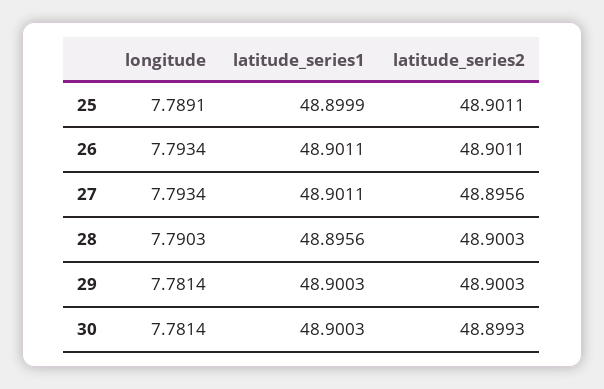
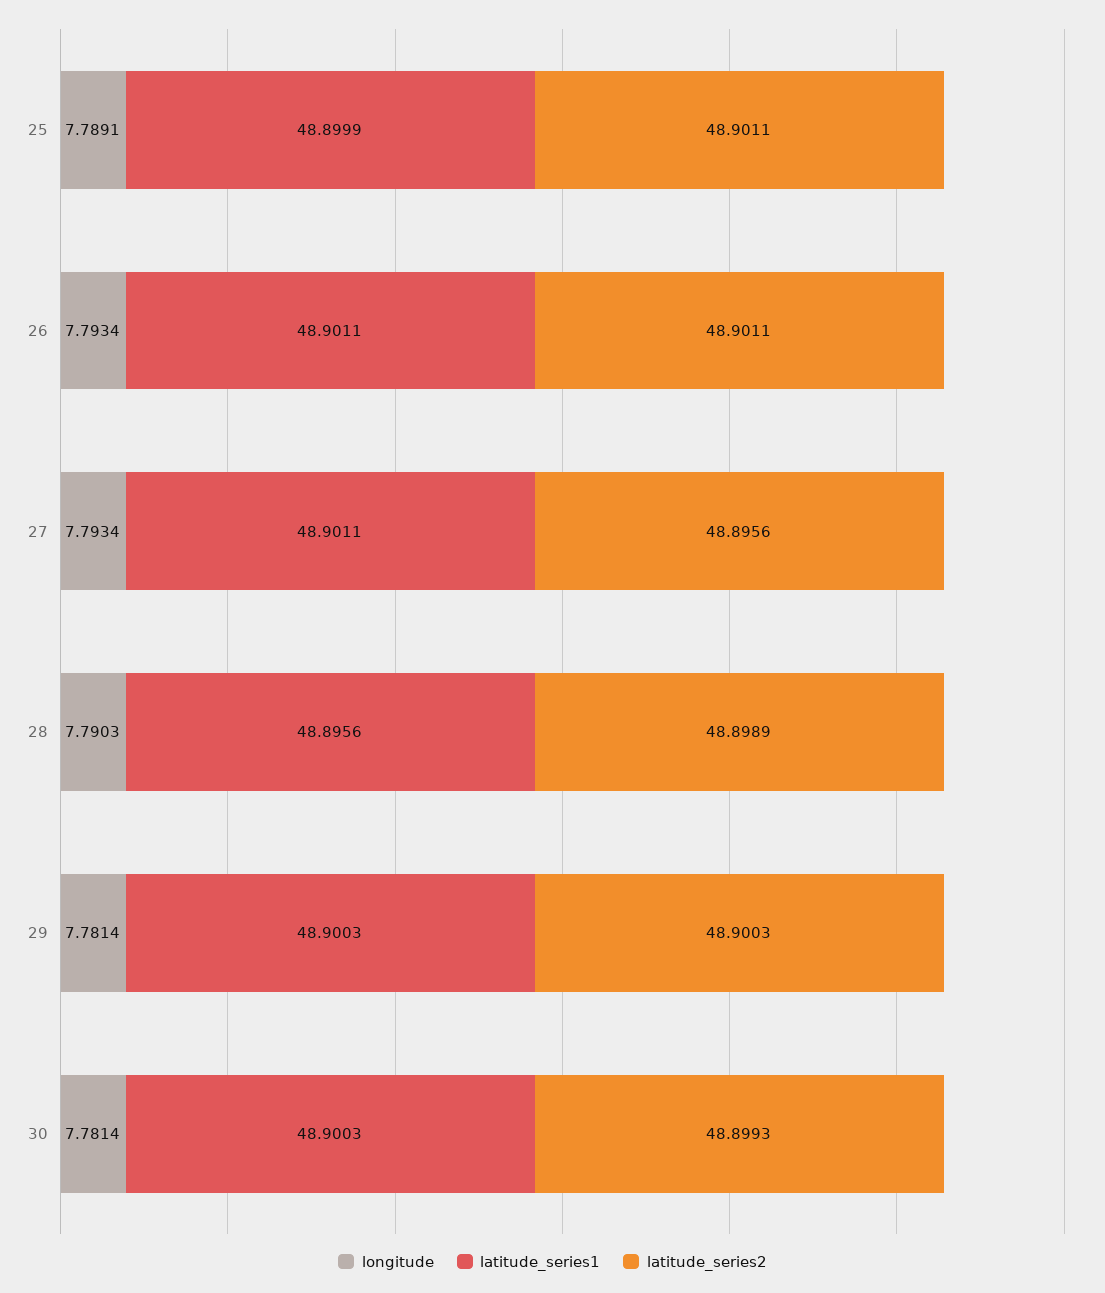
  {
    "longitude": {
      "25": 7.7891,
      "26": 7.7934,
      "27": 7.7934,
      "28": 7.7903,
      "29": 7.7814,
      "30": 7.7814
    },
    "latitude_series1": {
      "25": 48.8999,
      "26": 48.9011,
      "27": 48.9011,
      "28": 48.8956,
      "29": 48.9003,
      "30": 48.9003
    },
    "latitude_series2": {
      "25": 48.9011,
      "26": 48.9011,
      "27": 48.8956,
-     "28": 48.9003,
+     "28": 48.8989,
      "29": 48.9003,
      "30": 48.8993
    }
  }

